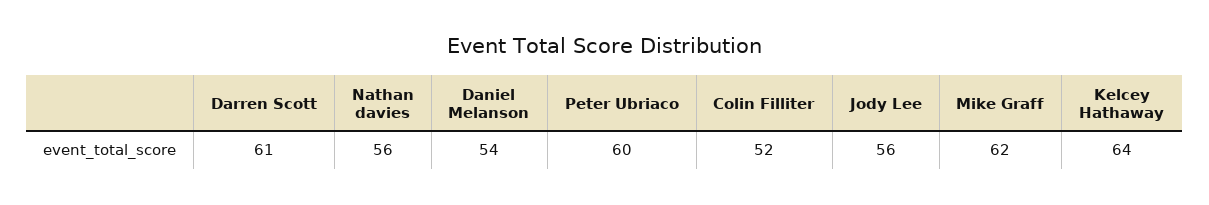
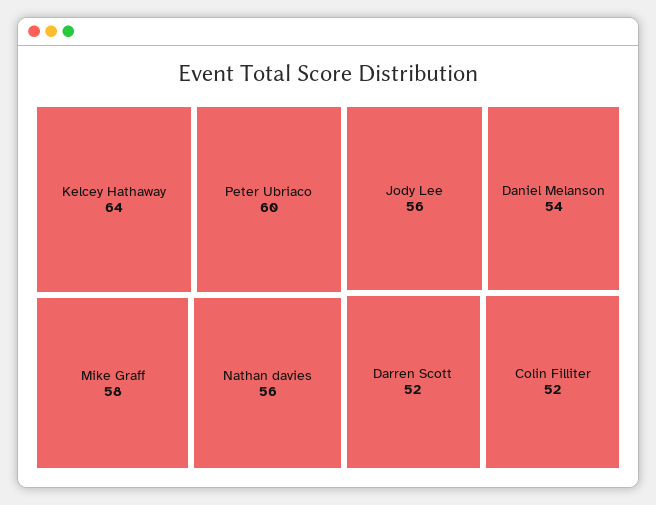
  {
-   "Darren Scott": 61,
+   "Darren Scott": 52,
    "Nathan davies": 56,
    "Daniel Melanson": 54,
    "Peter Ubriaco": 60,
    "Colin Filliter": 52,
    "Jody Lee": 56,
-   "Mike Graff": 62,
+   "Mike Graff": 58,
    "Kelcey Hathaway": 64
  }

